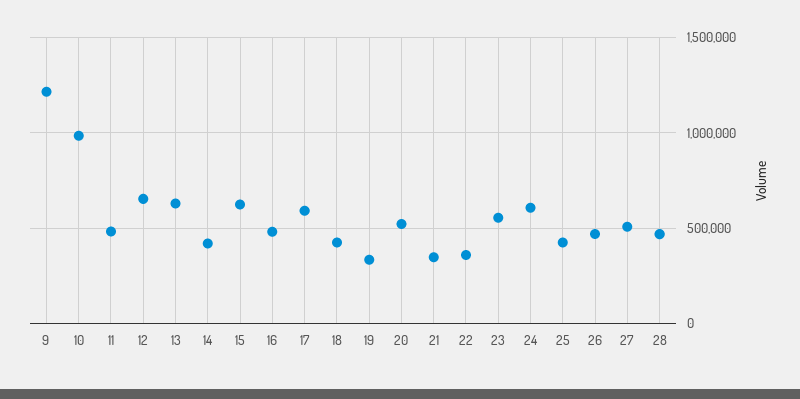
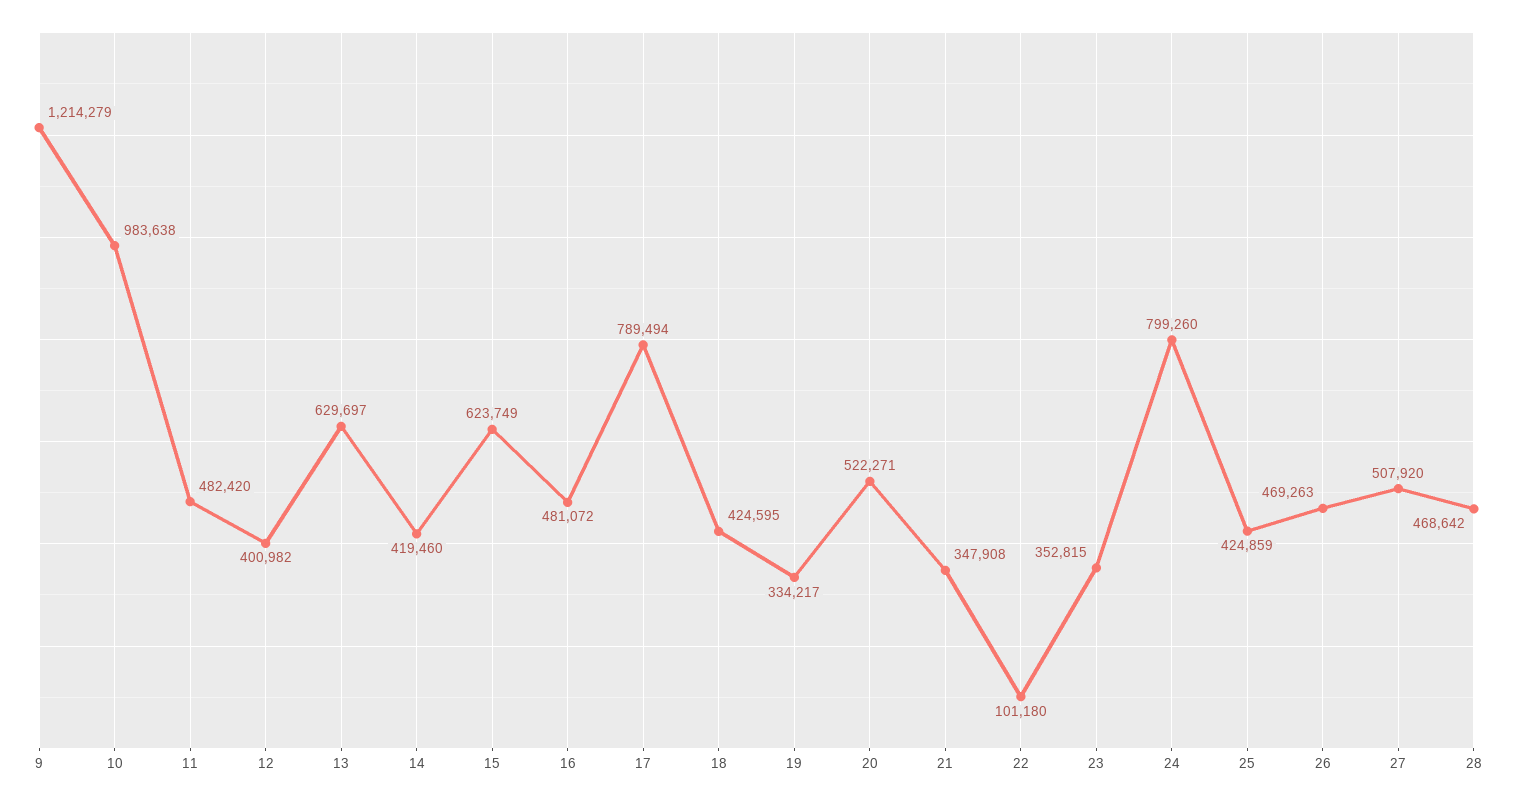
  {
    "9": 1214279,
    "10": 983638,
    "11": 482420,
-   "12": 650000,
+   "12": 400982,
    "13": 629697,
    "14": 419460,
    "15": 623749,
    "16": 481072,
-   "17": 600000,
+   "17": 789494,
    "18": 424595,
    "19": 334217,
    "20": 522271,
    "21": 347908,
-   "22": 350000,
+   "22": 101180,
-   "23": 550000,
+   "23": 352815,
-   "24": 600000,
+   "24": 799260,
    "25": 424859,
    "26": 469263,
    "27": 507920,
    "28": 468642
  }

